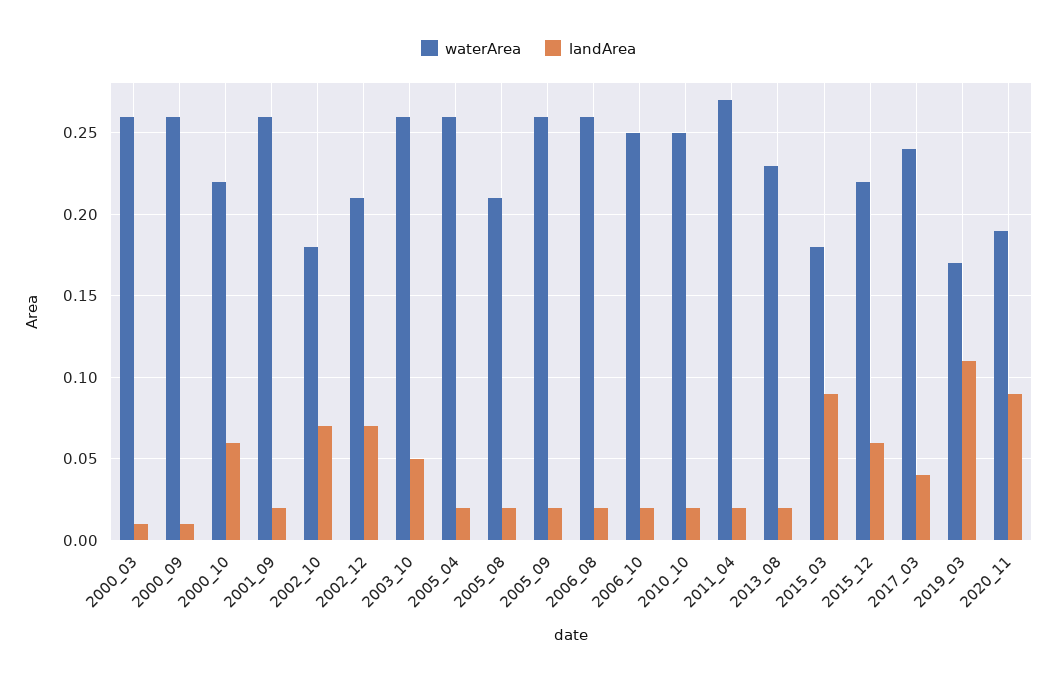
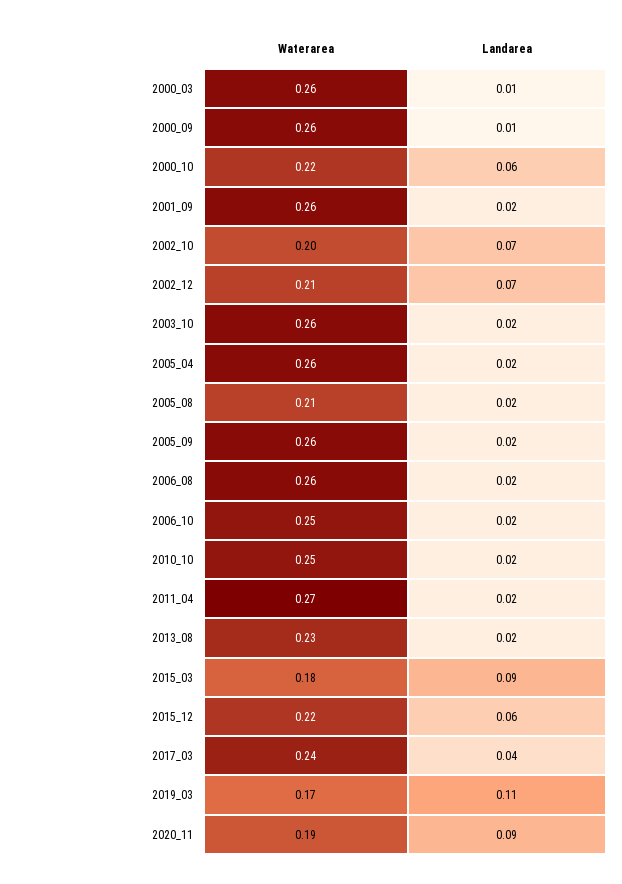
  {
    "waterArea": {
      "2000_03": 0.26,
      "2000_09": 0.26,
      "2000_10": 0.22,
      "2001_09": 0.26,
-     "2002_10": 0.18,
+     "2002_10": 0.2,
      "2002_12": 0.21,
      "2003_10": 0.26,
      "2005_04": 0.26,
      "2005_08": 0.21,
      "2005_09": 0.26,
      "2006_08": 0.26,
      "2006_10": 0.25,
      "2010_10": 0.25,
      "2011_04": 0.27,
      "2013_08": 0.23,
      "2015_03": 0.18,
      "2015_12": 0.22,
      "2017_03": 0.24,
      "2019_03": 0.17,
      "2020_11": 0.19
    },
    "landArea": {
      "2000_03": 0.01,
      "2000_09": 0.01,
      "2000_10": 0.06,
      "2001_09": 0.02,
      "2002_10": 0.07,
      "2002_12": 0.07,
-     "2003_10": 0.05,
+     "2003_10": 0.02,
      "2005_04": 0.02,
      "2005_08": 0.02,
      "2005_09": 0.02,
      "2006_08": 0.02,
      "2006_10": 0.02,
      "2010_10": 0.02,
      "2011_04": 0.02,
      "2013_08": 0.02,
      "2015_03": 0.09,
      "2015_12": 0.06,
      "2017_03": 0.04,
      "2019_03": 0.11,
      "2020_11": 0.09
    }
  }

